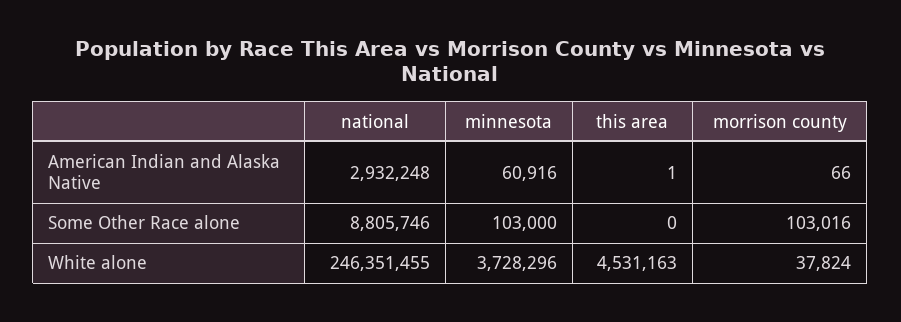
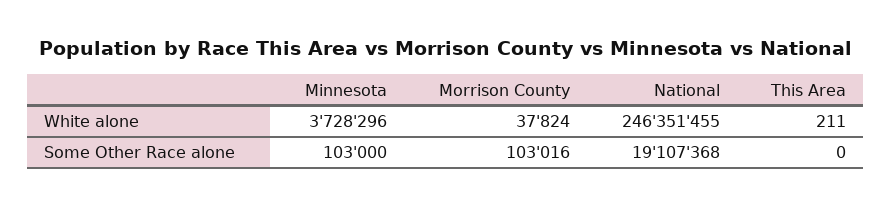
  {
    "national": {
-     "American Indian and Alaska Native": 2932248,
-     "Some Other Race alone": 8805746,
+     "Some Other Race alone": 19107368,
      "White alone": 246351455
    },
    "minnesota": {
-     "American Indian and Alaska Native": 60916,
      "Some Other Race alone": 103000,
      "White alone": 3728296
    },
    "this area": {
-     "American Indian and Alaska Native": 1,
      "Some Other Race alone": 0,
-     "White alone": 4531163
+     "White alone": 211
    },
    "morrison county": {
-     "American Indian and Alaska Native": 66,
      "Some Other Race alone": 103016,
      "White alone": 37824
    }
  }

